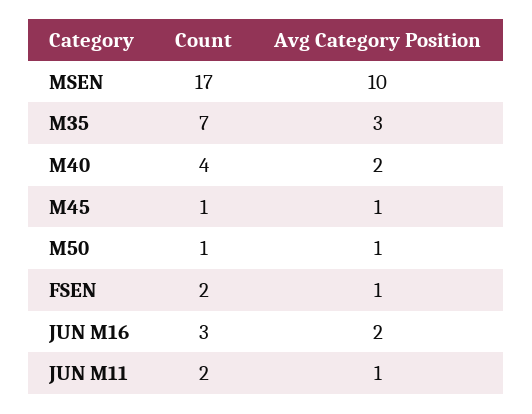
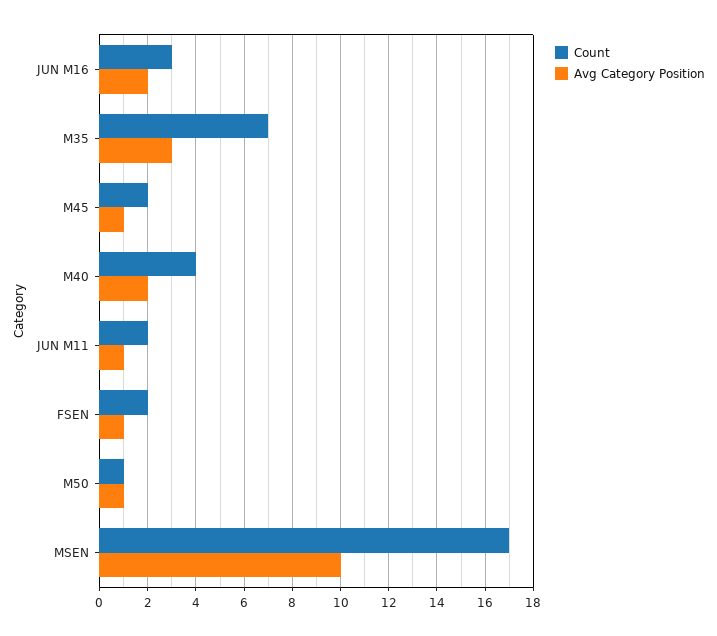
  {
    "Count": {
      "MSEN": 17,
      "M35": 7,
      "M40": 4,
-     "M45": 1,
+     "M45": 2,
      "M50": 1,
      "FSEN": 2,
      "JUN M16": 3,
      "JUN M11": 2
    },
    "Avg Category Position": {
      "MSEN": 10,
      "M35": 3,
      "M40": 2,
      "M45": 1,
      "M50": 1,
      "FSEN": 1,
      "JUN M16": 2,
      "JUN M11": 1
    }
  }

